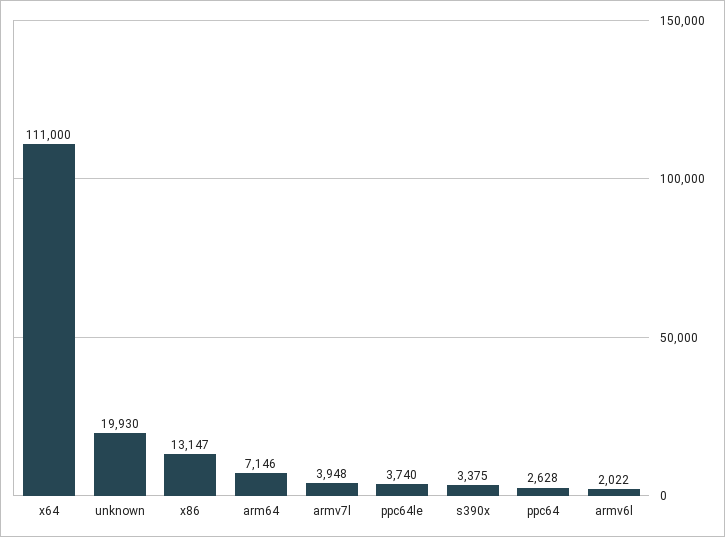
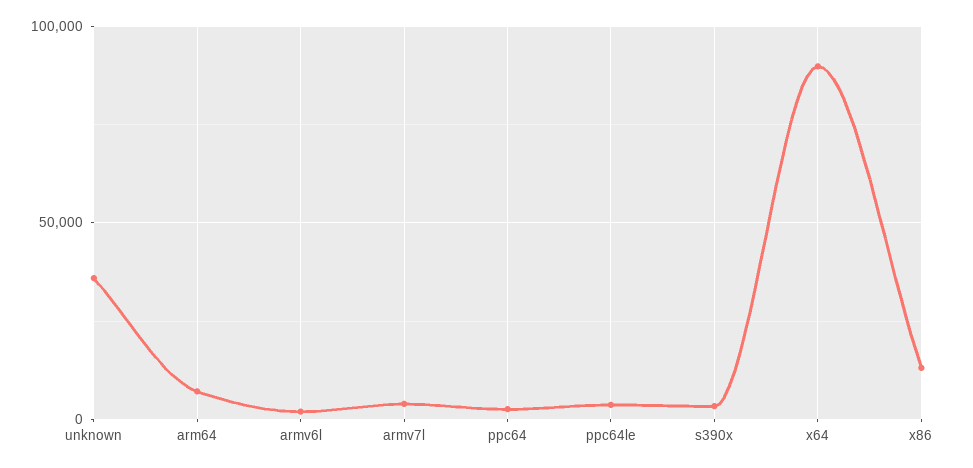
  {
-   "x64": 111000,
+   "x64": 90000,
-   "unknown": 19930,
+   "unknown": 35000,
    "x86": 13147,
    "arm64": 7146,
    "armv7l": 3948,
    "ppc64le": 3740,
    "s390x": 3375,
    "ppc64": 2628,
    "armv6l": 2022
  }

